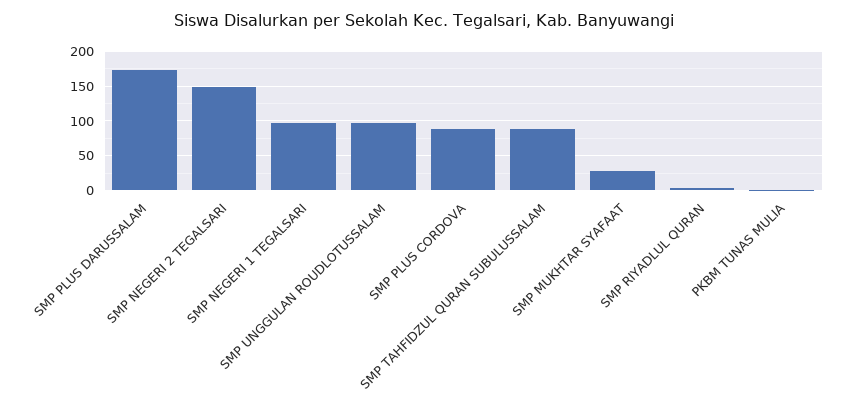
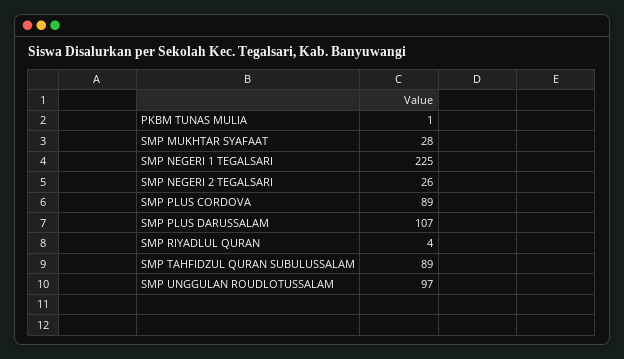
  {
-   "SMP PLUS DARUSSALAM": 170,
+   "SMP PLUS DARUSSALAM": 107,
-   "SMP NEGERI 2 TEGALSARI": 150,
+   "SMP NEGERI 2 TEGALSARI": 26,
-   "SMP NEGERI 1 TEGALSARI": 100,
+   "SMP NEGERI 1 TEGALSARI": 225,
    "SMP UNGGULAN ROUDLOTUSSALAM": 97,
    "SMP PLUS CORDOVA": 89,
    "SMP TAHFIDZUL QURAN SUBULUSSALAM": 89,
    "SMP MUKHTAR SYAFAAT": 28,
    "SMP RIYADLUL QURAN": 4,
    "PKBM TUNAS MULIA": 1
  }

